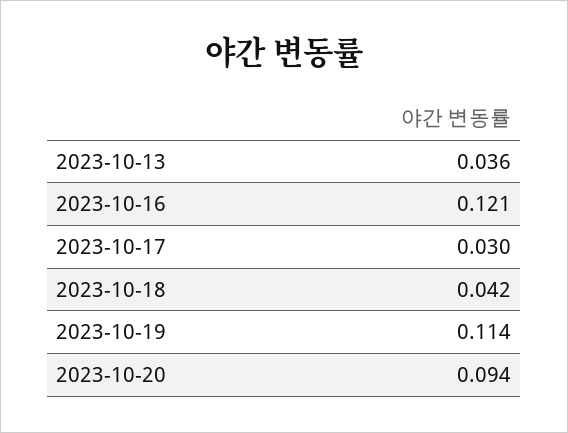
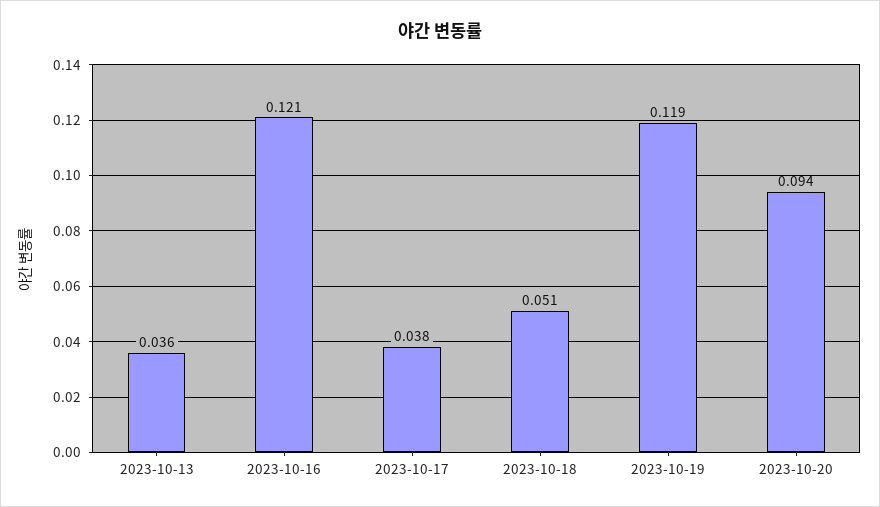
  {
    "2023-10-13": 0.036,
    "2023-10-16": 0.121,
-   "2023-10-17": 0.03,
+   "2023-10-17": 0.038,
-   "2023-10-18": 0.042,
+   "2023-10-18": 0.051,
-   "2023-10-19": 0.114,
+   "2023-10-19": 0.119,
    "2023-10-20": 0.094
  }

